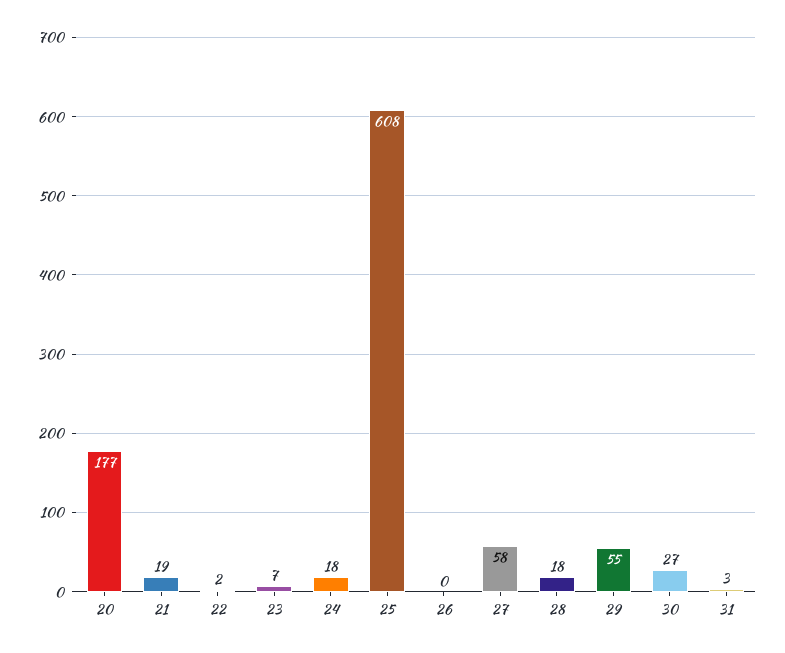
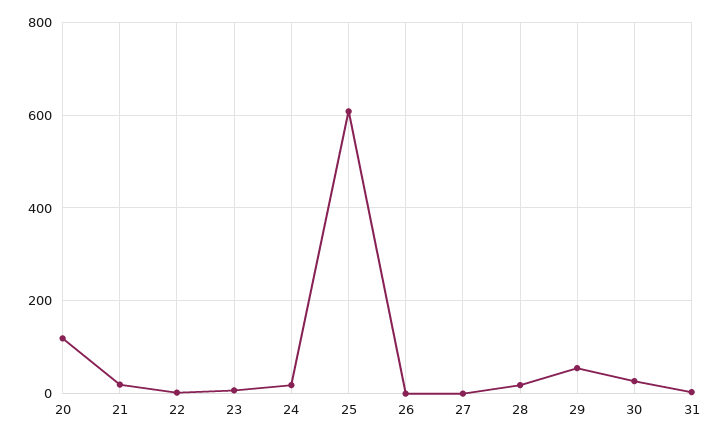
  {
-   "20": 177,
+   "20": 120,
    "21": 19,
    "22": 2,
    "23": 7,
    "24": 18,
    "25": 608,
    "26": 0,
-   "27": 58,
+   "27": 0,
    "28": 18,
    "29": 55,
    "30": 27,
    "31": 3
  }

